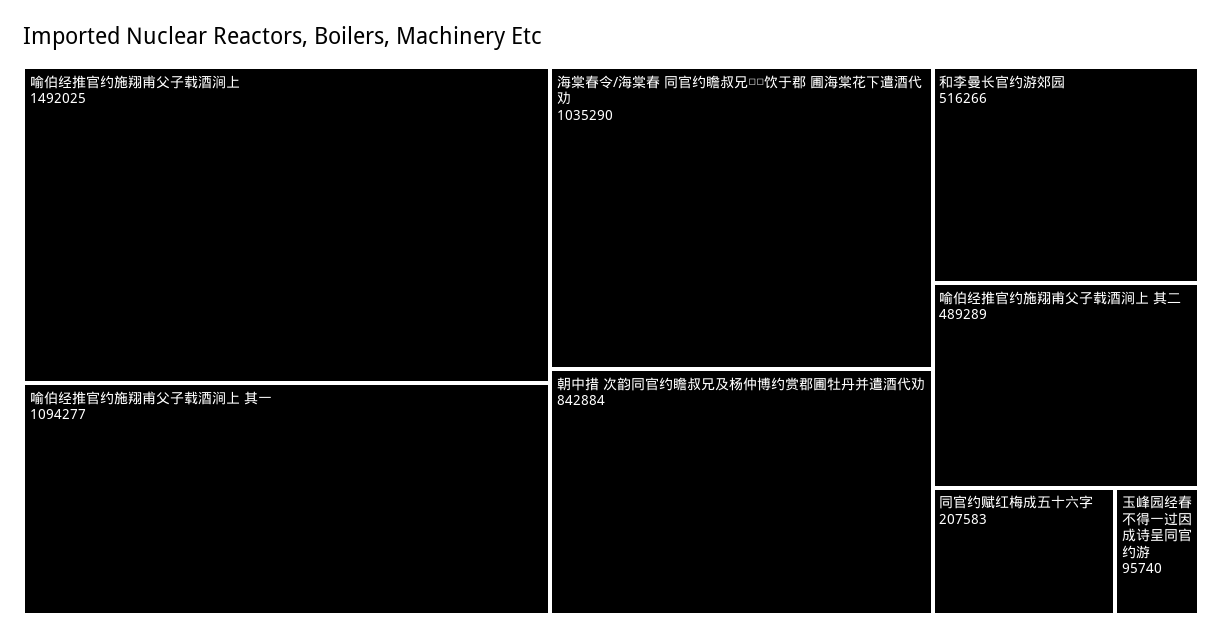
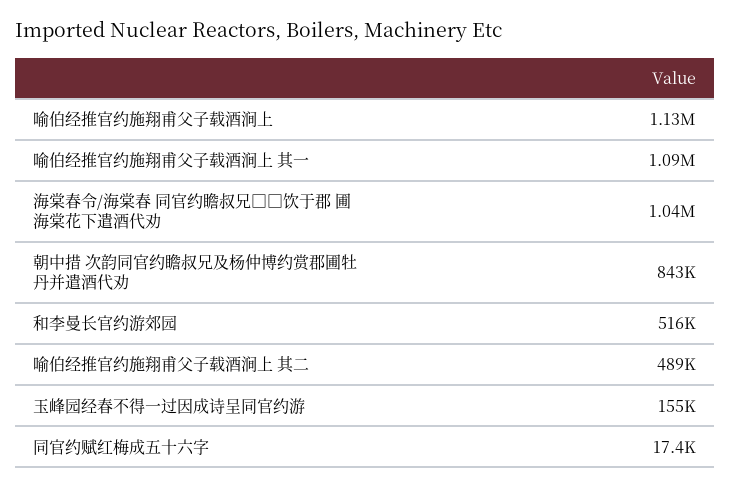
  {
-   "喻伯经推官约施翔甫父子载酒涧上": 1492025,
+   "喻伯经推官约施翔甫父子载酒涧上": 1130000,
    "喻伯经推官约施翔甫父子载酒涧上 其一": 1094277,
    "海棠春令/海棠春 同官约瞻叔兄□□饮于郡 圃海棠花下遣酒代劝": 1035290,
    "朝中措 次韵同官约瞻叔兄及杨仲博约赏郡圃牡丹并遣酒代劝": 842884,
    "和李曼长官约游郊园": 516266,
    "喻伯经推官约施翔甫父子载酒涧上 其二": 489289,
-   "同官约赋红梅成五十六字": 207583,
+   "同官约赋红梅成五十六字": 17400,
-   "玉峰园经春不得一过因成诗呈同官约游": 95740
+   "玉峰园经春不得一过因成诗呈同官约游": 155000
  }

